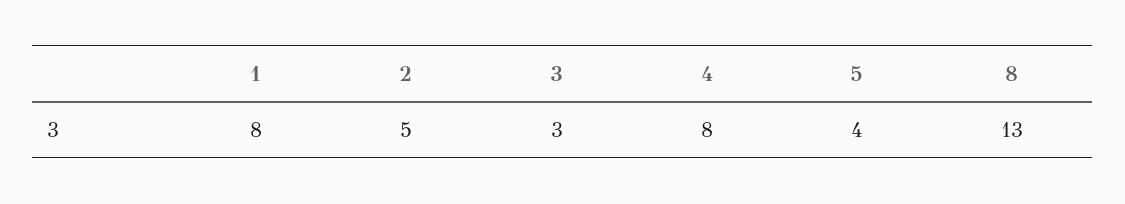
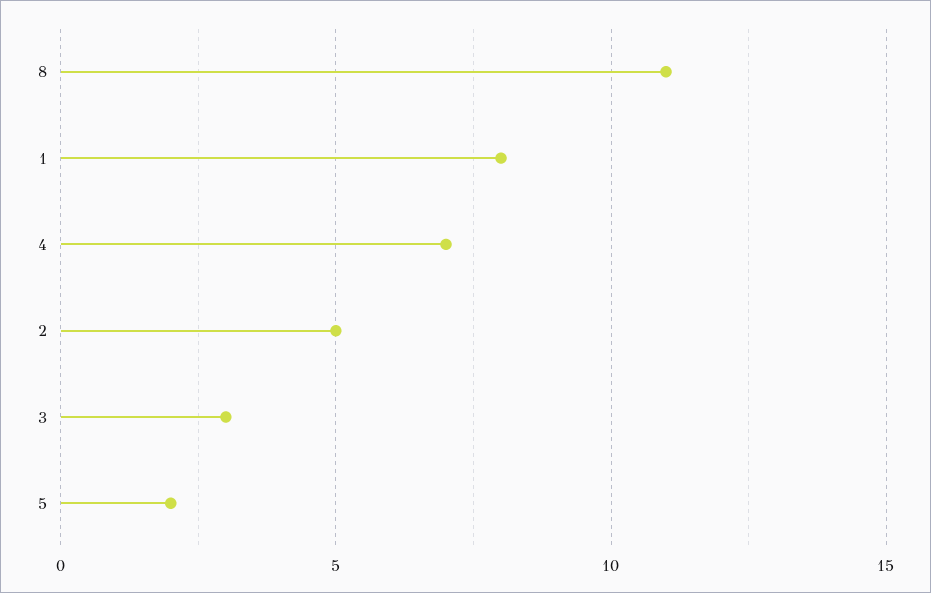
  {
    "1": 8,
    "2": 5,
    "3": 3,
-   "4": 8,
+   "4": 7,
-   "5": 4,
+   "5": 2,
-   "8": 13
+   "8": 11
  }

